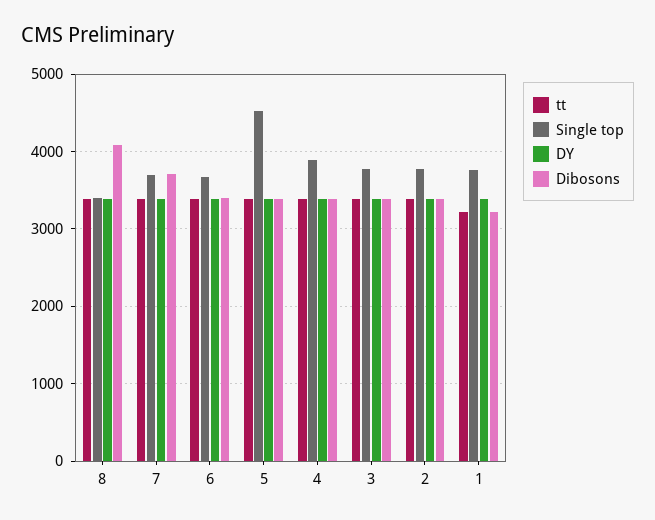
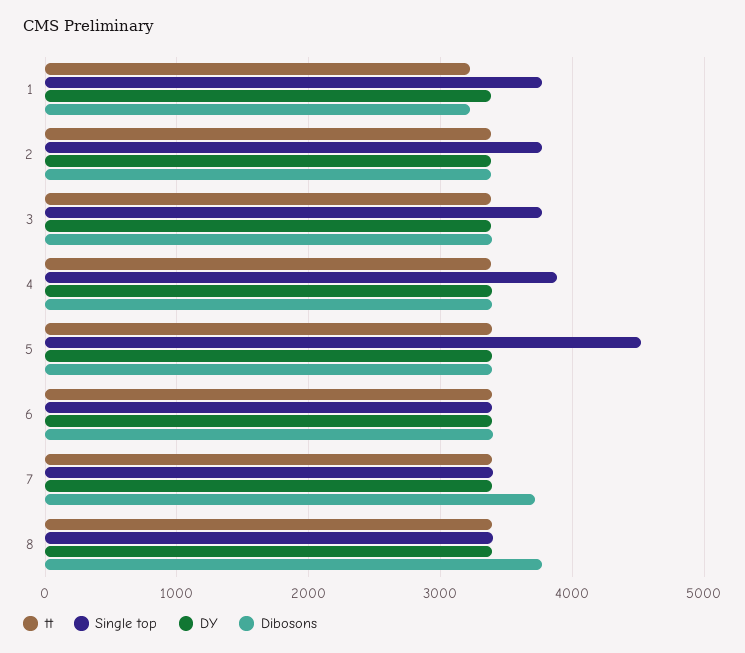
  {
    "tt": {
      "8": 3400,
      "7": 3400,
      "6": 3400,
      "5": 3400,
      "4": 3400,
      "3": 3400,
      "2": 3400,
      "1": 3200
    },
    "Single top": {
      "8": 3400,
-     "7": 3700,
+     "7": 3400,
-     "6": 3700,
+     "6": 3400,
      "5": 4500,
      "4": 3900,
      "3": 3800,
      "2": 3800,
      "1": 3800
    },
    "DY": {
      "8": 3400,
      "7": 3400,
      "6": 3400,
      "5": 3400,
      "4": 3400,
      "3": 3400,
      "2": 3400,
      "1": 3400
    },
    "Dibosons": {
-     "8": 4100,
+     "8": 3800,
      "7": 3700,
      "6": 3400,
      "5": 3400,
      "4": 3400,
      "3": 3400,
      "2": 3400,
      "1": 3200
    }
  }

